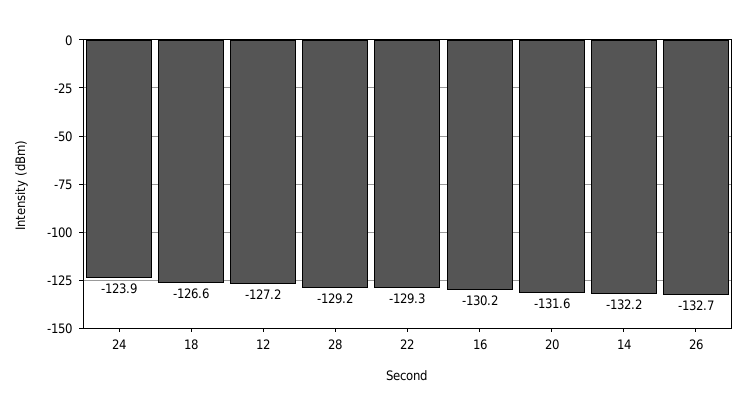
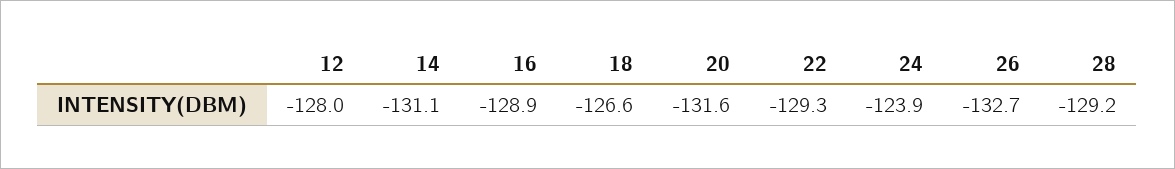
  {
    "24": -123.9,
    "18": -126.6,
-   "12": -127.2,
+   "12": -128,
    "28": -129.2,
    "22": -129.3,
-   "16": -130.2,
+   "16": -128.9,
    "20": -131.6,
-   "14": -132.2,
+   "14": -131.1,
    "26": -132.7
  }

